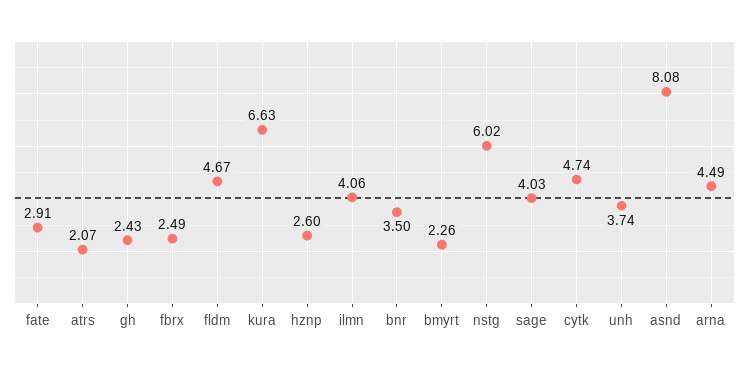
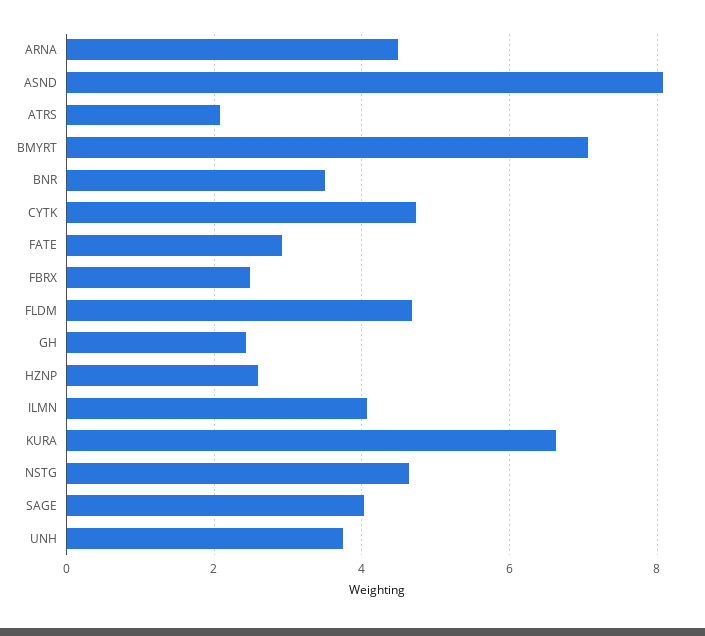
  {
    "fate": 2.91,
    "atrs": 2.07,
    "gh": 2.43,
    "fbrx": 2.49,
    "fldm": 4.67,
    "kura": 6.63,
    "hznp": 2.6,
    "ilmn": 4.06,
    "bnr": 3.5,
-   "bmyrt": 2.26,
+   "bmyrt": 7,
-   "nstg": 6.02,
+   "nstg": 4.6,
    "sage": 4.03,
    "cytk": 4.74,
    "unh": 3.74,
    "asnd": 8.08,
    "arna": 4.49
  }

